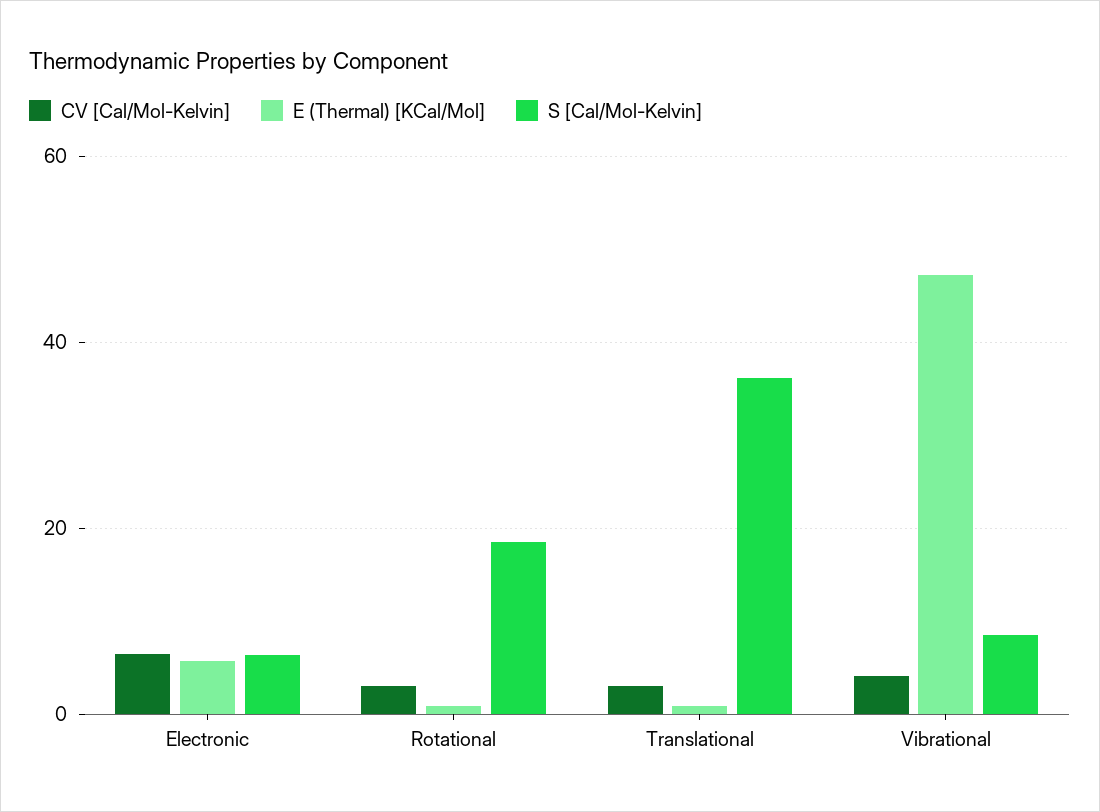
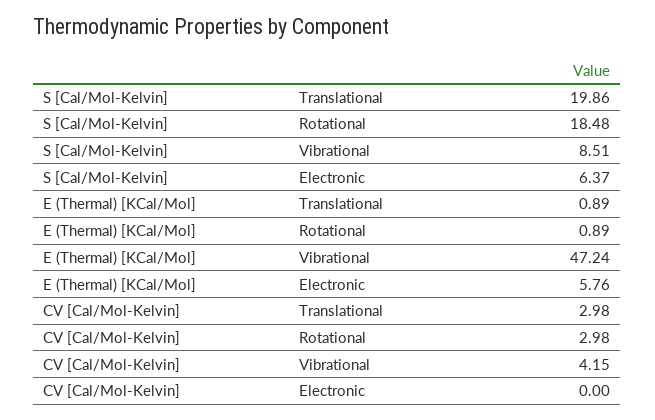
  {
    "CV [Cal/Mol-Kelvin]": {
-     "Electronic": 6,
+     "Electronic": 0,
      "Rotational": 2.98,
      "Translational": 2.98,
      "Vibrational": 4.15
    },
    "E (Thermal) [KCal/Mol]": {
      "Electronic": 5.76,
      "Rotational": 0.89,
      "Translational": 0.89,
      "Vibrational": 47.24
    },
    "S [Cal/Mol-Kelvin]": {
      "Electronic": 6.37,
      "Rotational": 18.48,
-     "Translational": 36,
+     "Translational": 19.86,
      "Vibrational": 8.51
    }
  }

